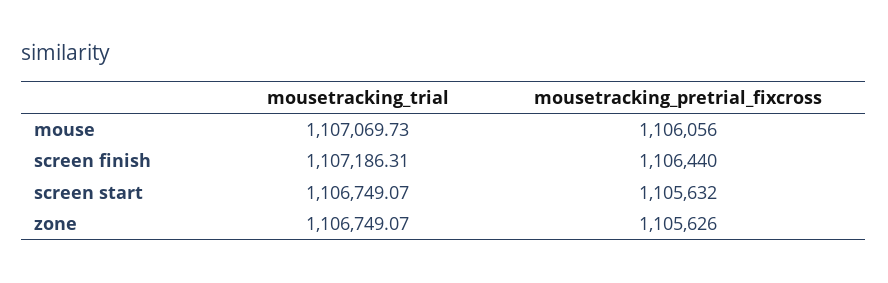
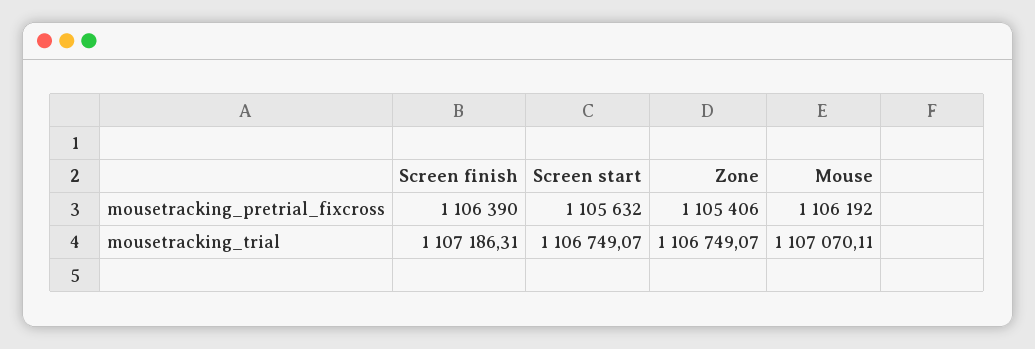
  {
    "mousetracking_trial": {
-     "mouse": 1107069.73,
+     "mouse": 1107070.11,
      "screen finish": 1107186.31,
      "screen start": 1106749.07,
      "zone": 1106749.07
    },
    "mousetracking_pretrial_fixcross": {
-     "mouse": 1106056,
+     "mouse": 1106192,
-     "screen finish": 1106440,
+     "screen finish": 1106390,
      "screen start": 1105632,
-     "zone": 1105626
+     "zone": 1105406
    }
  }

